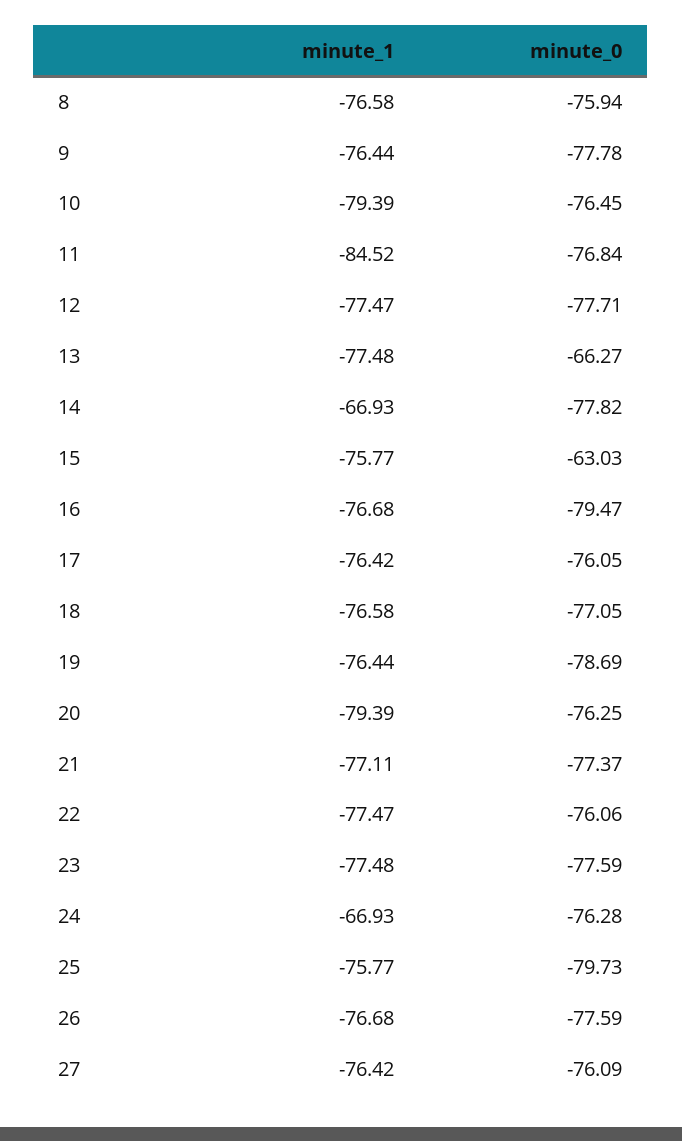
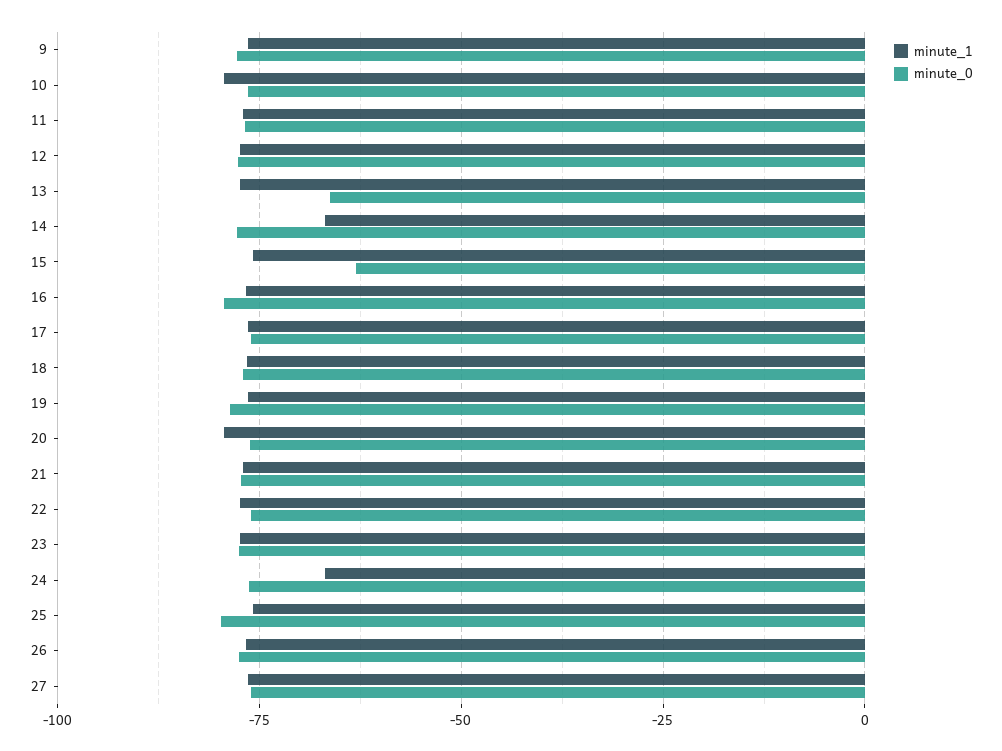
  {
    "minute_1": {
-     "8": -76.58,
      "9": -76.44,
      "10": -79.39,
-     "11": -84.52,
+     "11": -77.5,
      "12": -77.47,
      "13": -77.48,
      "14": -66.93,
      "15": -75.77,
      "16": -76.68,
      "17": -76.42,
      "18": -76.58,
      "19": -76.44,
      "20": -79.39,
      "21": -77.11,
      "22": -77.47,
      "23": -77.48,
      "24": -66.93,
      "25": -75.77,
      "26": -76.68,
      "27": -76.42
    },
    "minute_0": {
-     "8": -75.94,
      "9": -77.78,
      "10": -76.45,
      "11": -76.84,
      "12": -77.71,
      "13": -66.27,
      "14": -77.82,
      "15": -63.03,
      "16": -79.47,
      "17": -76.05,
      "18": -77.05,
      "19": -78.69,
      "20": -76.25,
      "21": -77.37,
      "22": -76.06,
      "23": -77.59,
      "24": -76.28,
      "25": -79.73,
      "26": -77.59,
      "27": -76.09
    }
  }

